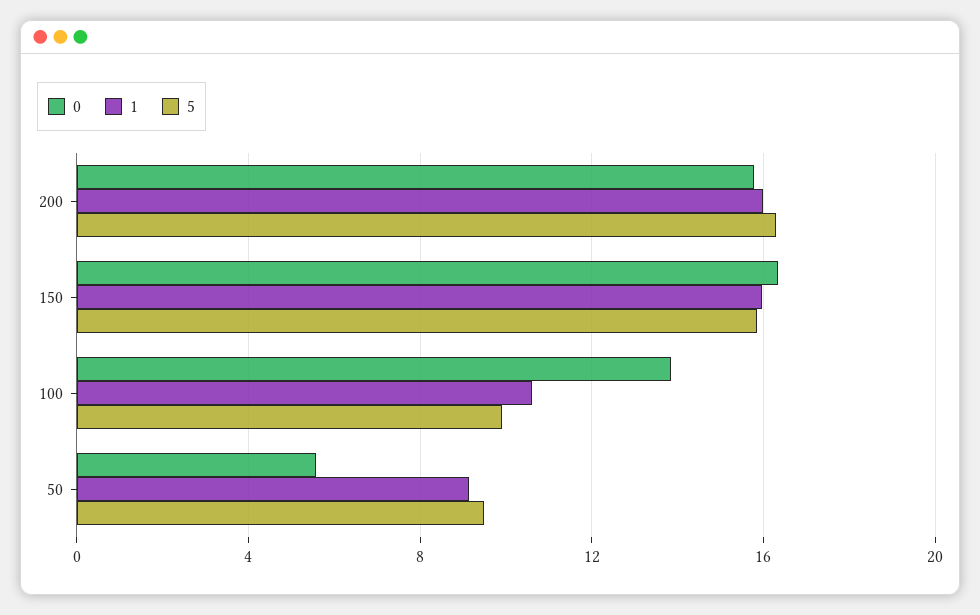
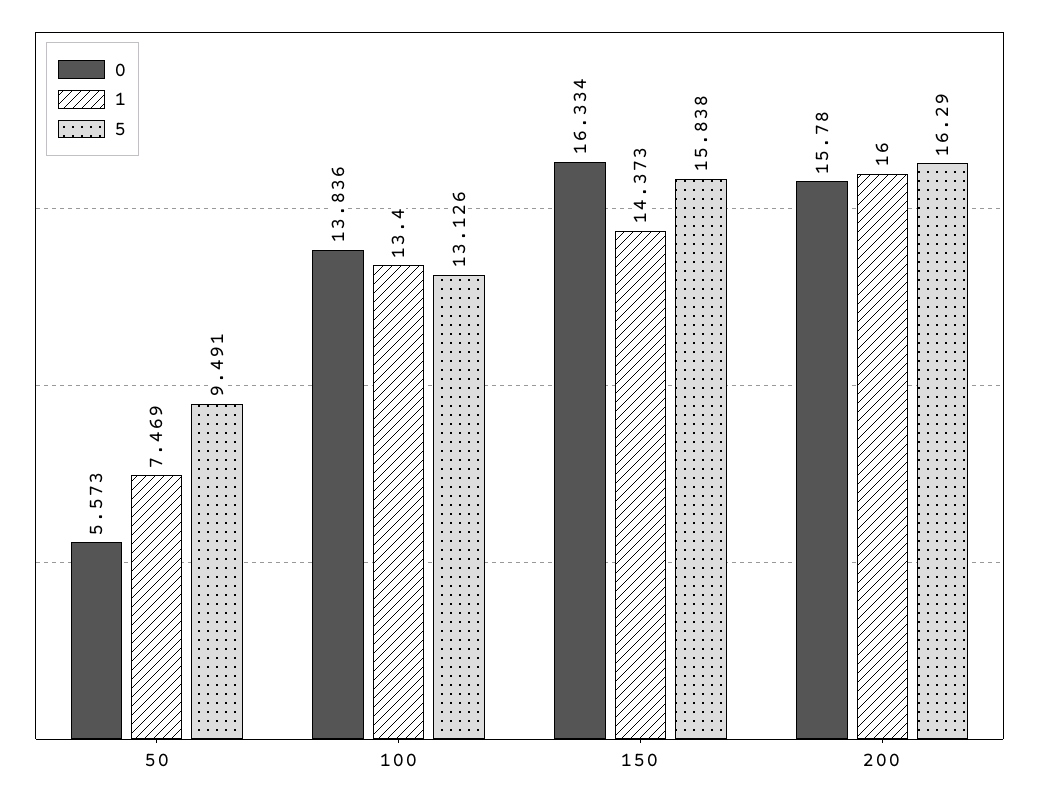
  {
    "0": {
      "200": 15.78,
      "150": 16.334,
      "100": 13.836,
      "50": 5.573
    },
    "1": {
      "200": 16,
-     "150": 16,
+     "150": 14.373,
-     "100": 10.5,
+     "100": 13.4,
-     "50": 9
+     "50": 7.469
    },
    "5": {
      "200": 16.29,
      "150": 15.838,
-     "100": 10,
+     "100": 13.126,
      "50": 9.491
    }
  }

